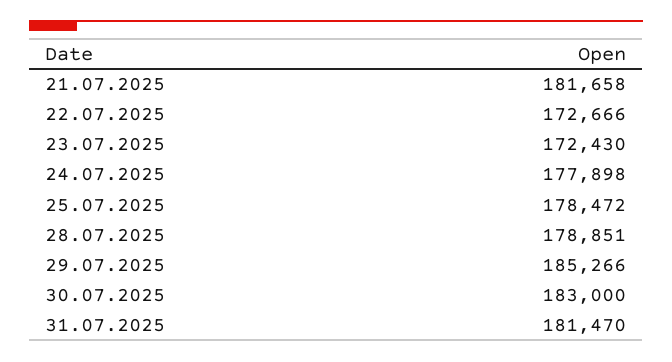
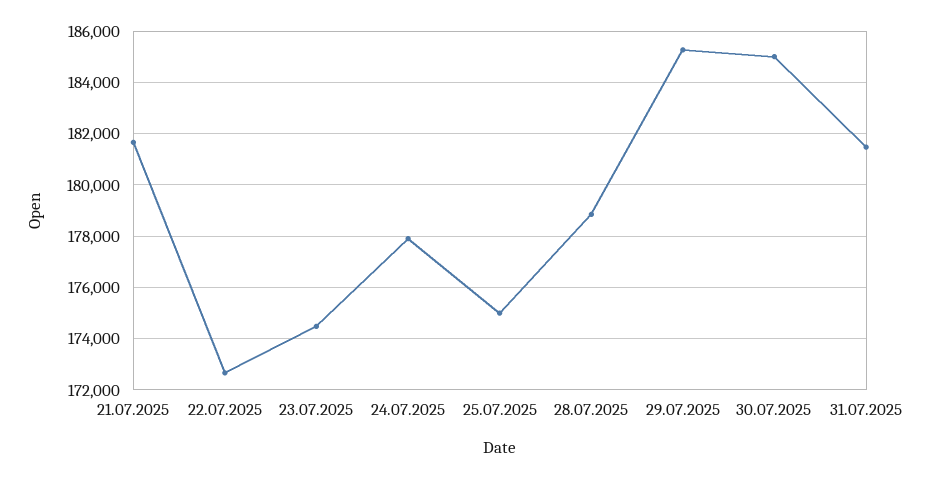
  {
    "21.07.2025": 181658,
    "22.07.2025": 172666,
-   "23.07.2025": 172430,
+   "23.07.2025": 174500,
    "24.07.2025": 177898,
-   "25.07.2025": 178472,
+   "25.07.2025": 175000,
    "28.07.2025": 178851,
    "29.07.2025": 185266,
-   "30.07.2025": 183000,
+   "30.07.2025": 185000,
    "31.07.2025": 181470
  }

